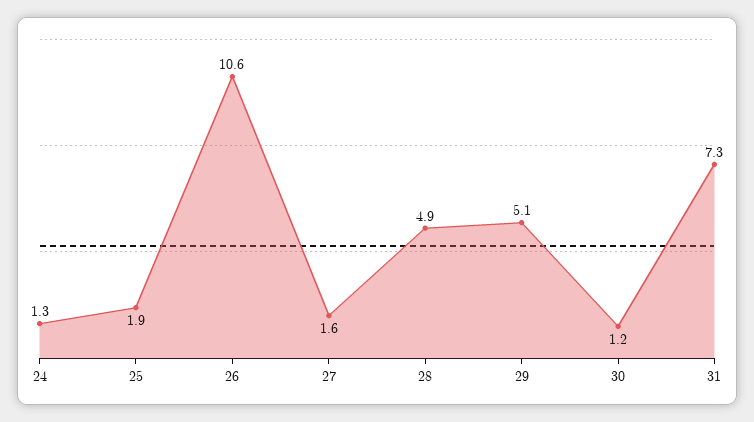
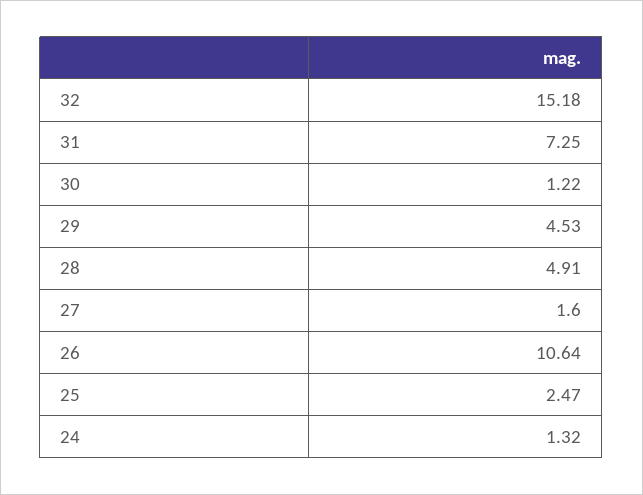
  {
    "24": 1.32,
-   "25": 1.9,
+   "25": 2.47,
    "26": 10.64,
    "27": 1.6,
    "28": 4.91,
-   "29": 5.1,
+   "29": 4.53,
    "30": 1.22,
-   "31": 7.25
+   "31": 7.25,
+   "32": 15.18
  }

